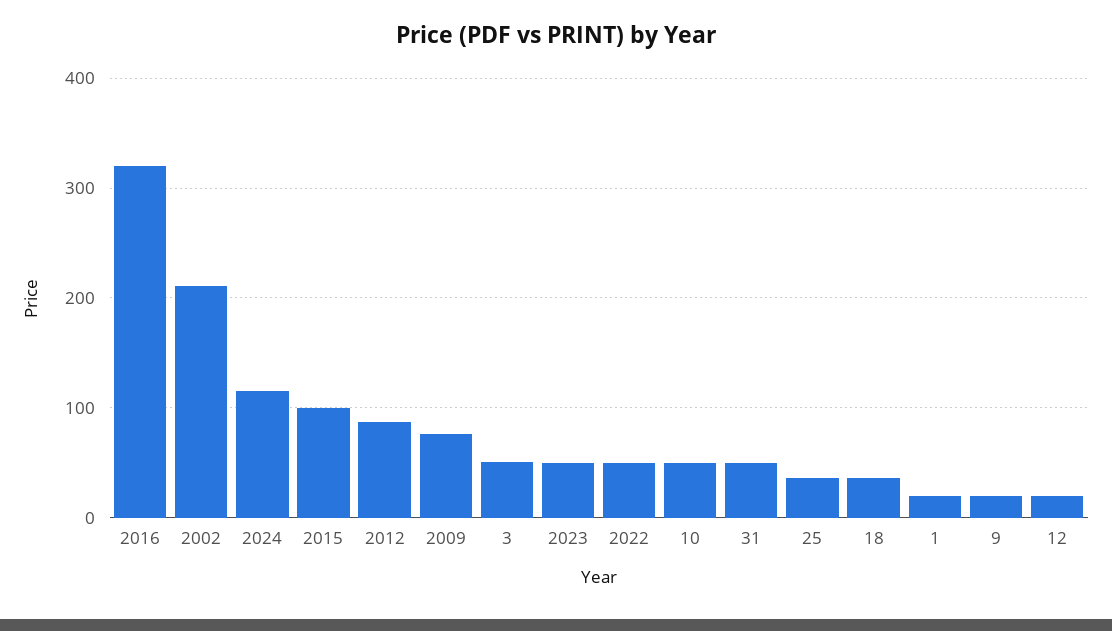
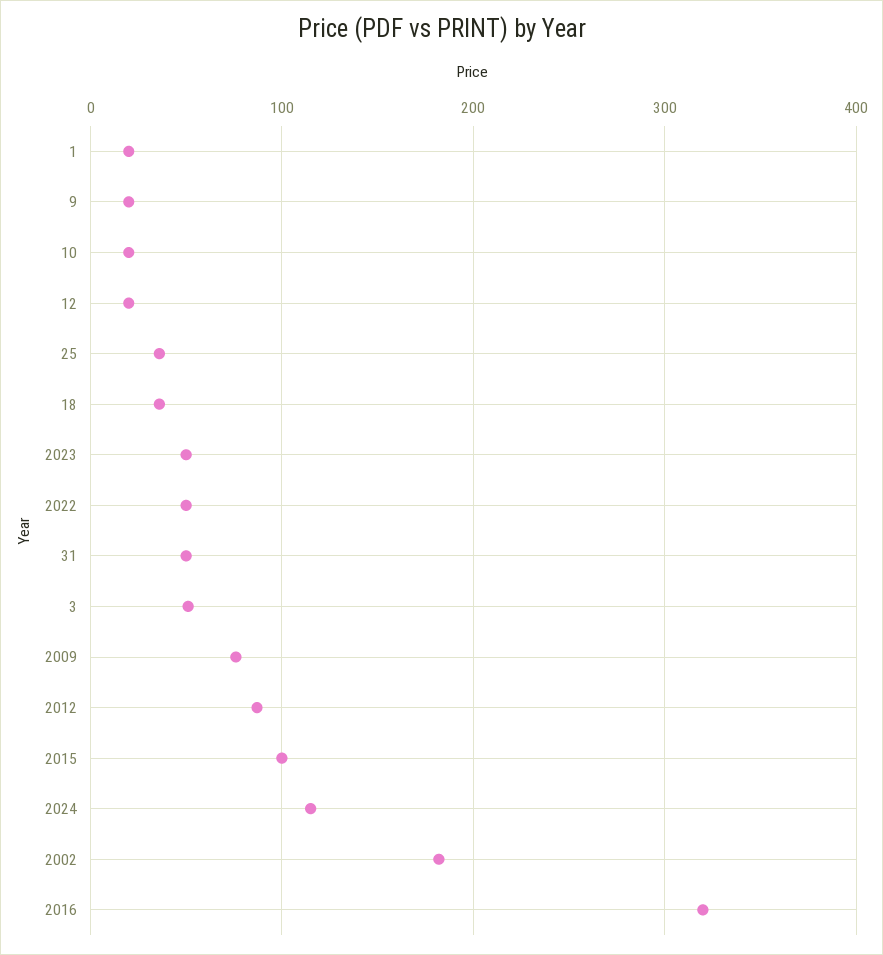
  {
    "2016": 320,
-   "2002": 210,
+   "2002": 180,
    "2024": 120,
    "2015": 100,
    "2012": 90,
    "2009": 80,
    "3": 50,
    "2023": 50,
    "2022": 50,
-   "10": 50,
+   "10": 20,
    "31": 50,
    "25": 40,
    "18": 40,
    "1": 20,
    "9": 20,
    "12": 20
  }

